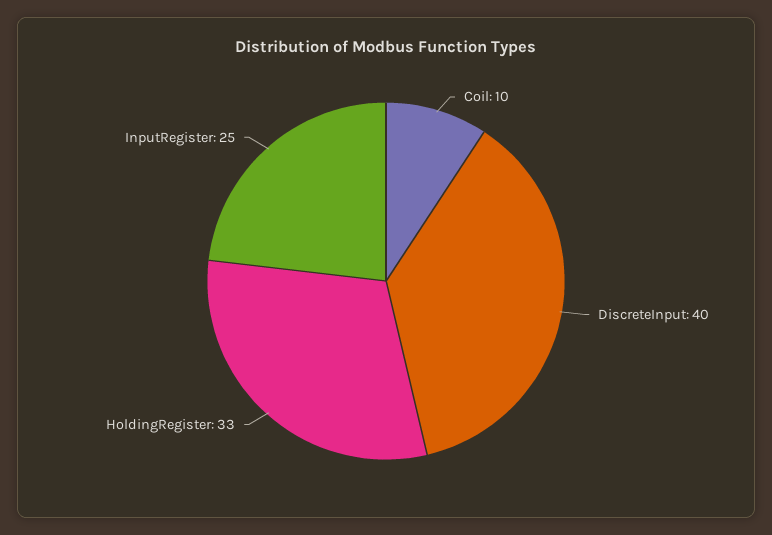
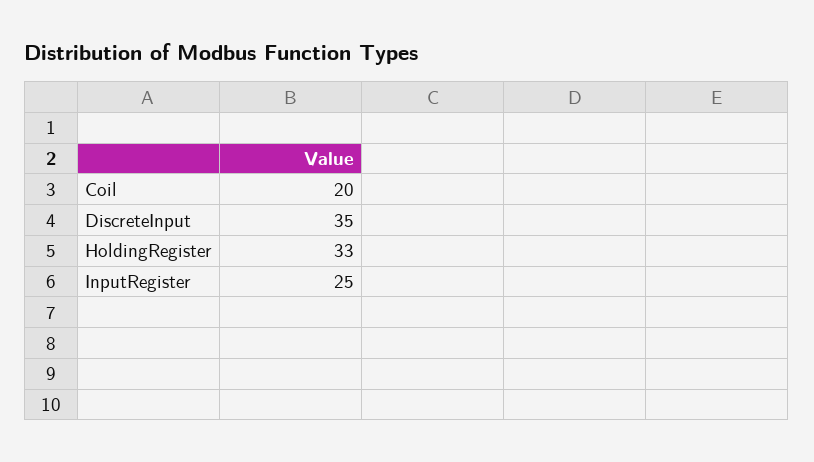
  {
-   "Coil": 10,
+   "Coil": 20,
-   "DiscreteInput": 40,
+   "DiscreteInput": 35,
    "HoldingRegister": 33,
    "InputRegister": 25
  }

